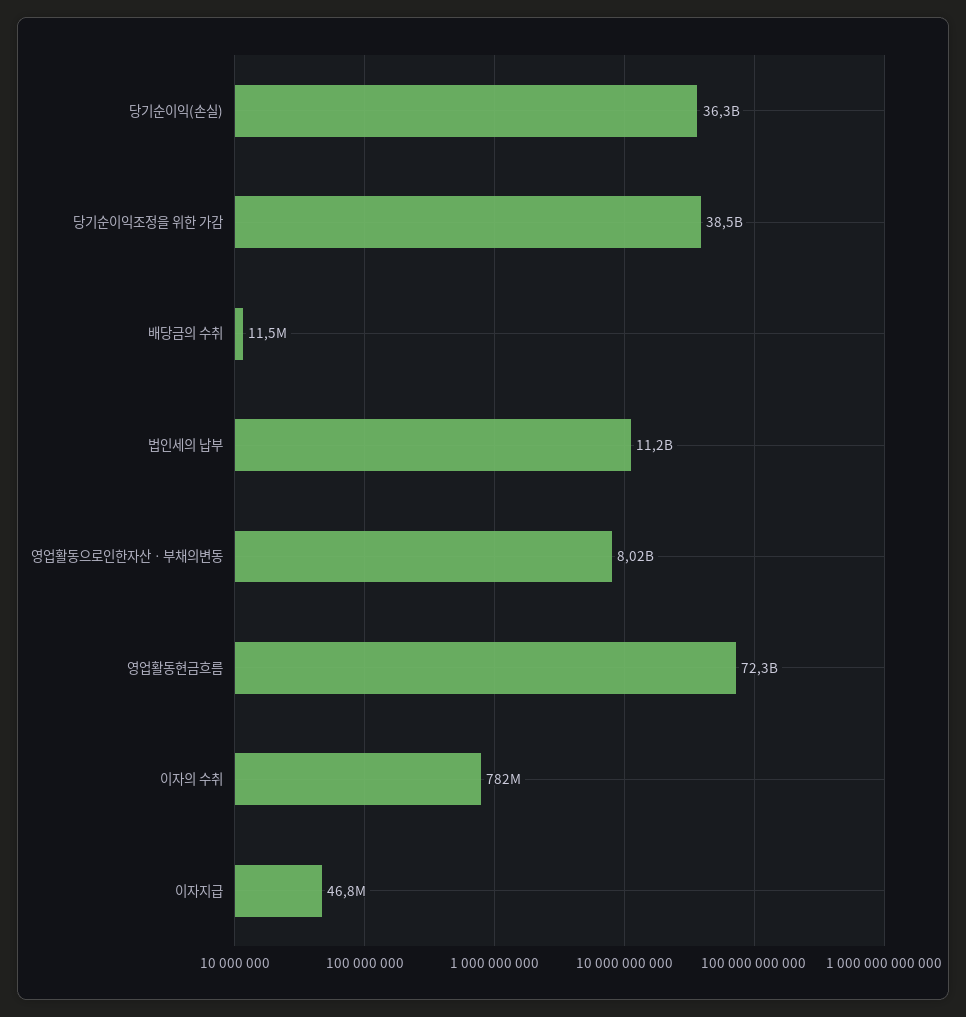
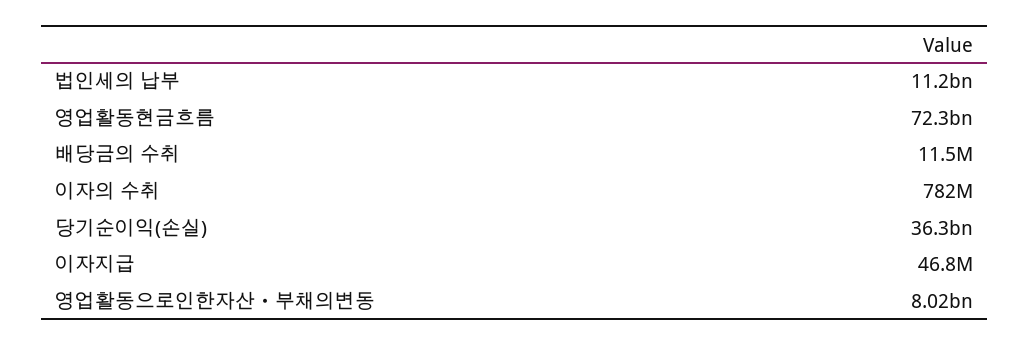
  {
    "당기순이익(손실)": 36300000000,
-   "당기순이익조정을 위한 가감": 38500000000,
    "배당금의 수취": 11500000,
    "법인세의 납부": 11200000000,
    "영업활동으로인한자산ㆍ부채의변동": 8020000000,
    "영업활동현금흐름": 72300000000,
    "이자의 수취": 782000000,
    "이자지급": 46800000
  }

